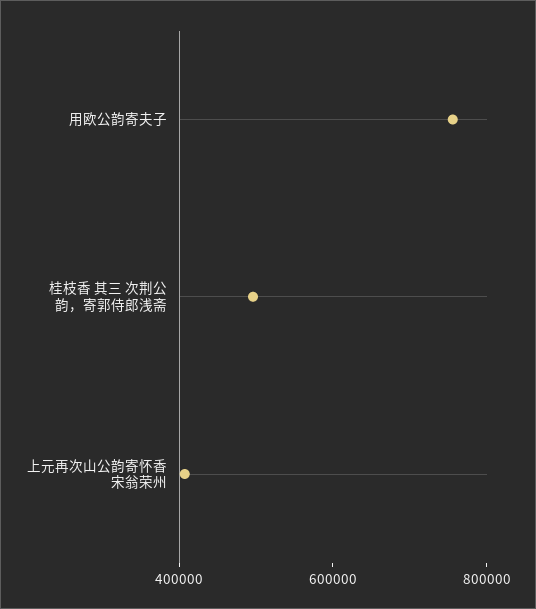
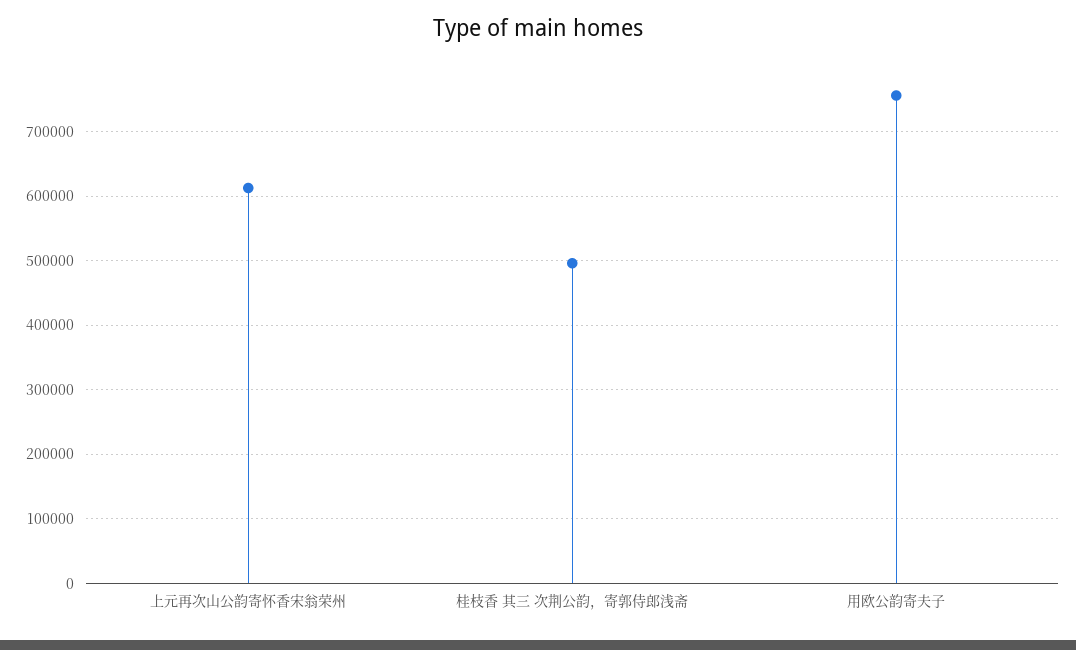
  {
    "用欧公韵寄夫子": 760000,
    "桂枝香 其三 次荆公韵，寄郭侍郎浅斋": 500000,
-   "上元再次山公韵寄怀香宋翁荣州": 400000
+   "上元再次山公韵寄怀香宋翁荣州": 610000
  }

